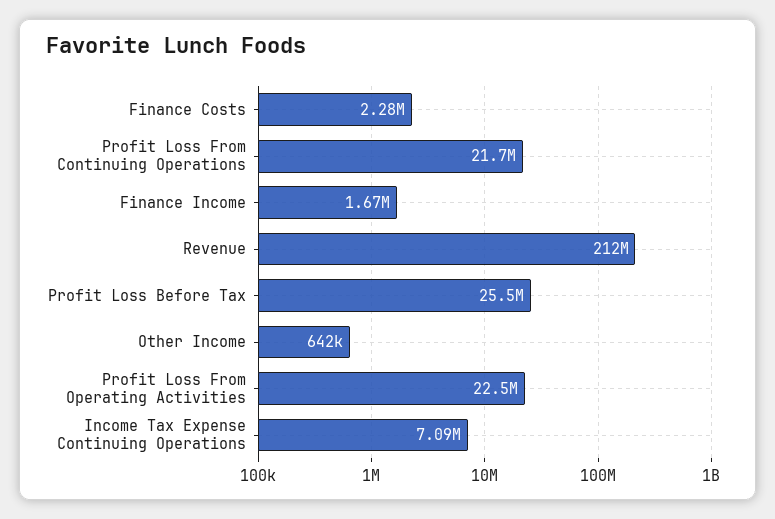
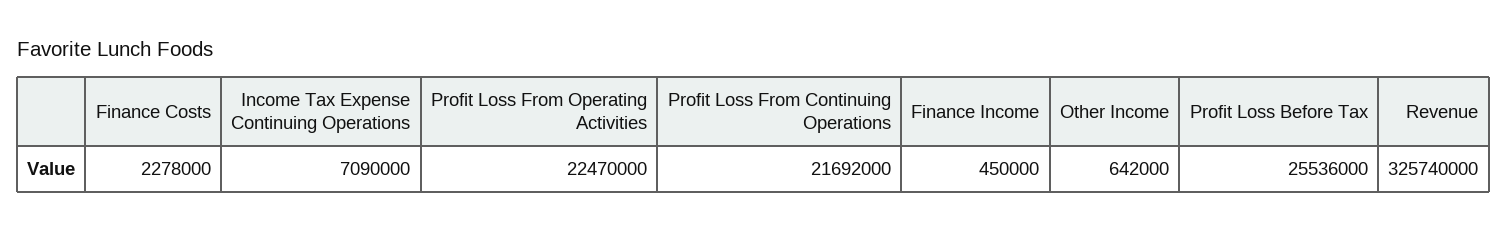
  {
    "Finance Costs": 2278000,
    "Profit Loss From Continuing Operations": 21692000,
-   "Finance Income": 1670000,
+   "Finance Income": 450000,
-   "Revenue": 212000000,
+   "Revenue": 325740000,
    "Profit Loss Before Tax": 25536000,
    "Other Income": 642000,
    "Profit Loss From Operating Activities": 22470000,
    "Income Tax Expense Continuing Operations": 7090000
  }

